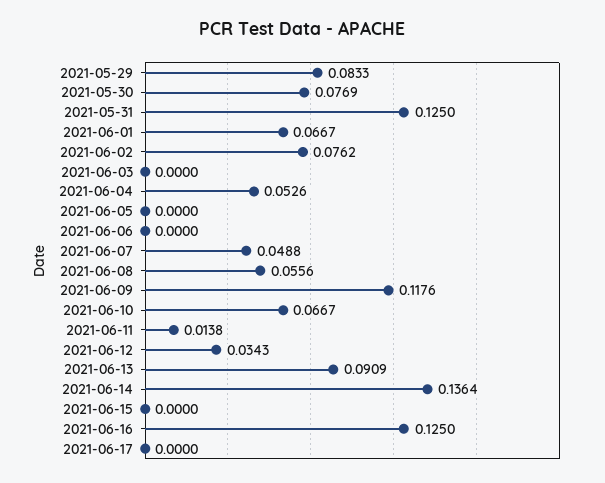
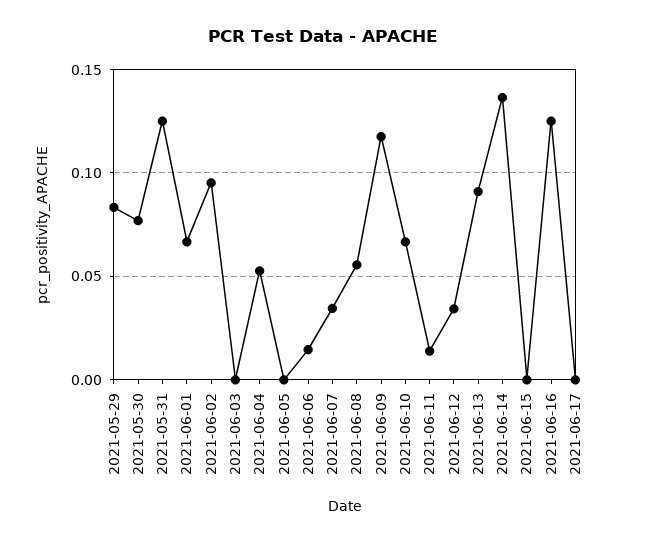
  {
    "2021-05-29": 0.0833,
    "2021-05-30": 0.0769,
    "2021-05-31": 0.125,
    "2021-06-01": 0.0667,
-   "2021-06-02": 0.0762,
+   "2021-06-02": 0.095,
    "2021-06-03": 0,
    "2021-06-04": 0.0526,
    "2021-06-05": 0,
-   "2021-06-06": 0,
+   "2021-06-06": 0.015,
-   "2021-06-07": 0.0488,
+   "2021-06-07": 0.035,
    "2021-06-08": 0.0556,
    "2021-06-09": 0.1176,
    "2021-06-10": 0.0667,
    "2021-06-11": 0.0138,
    "2021-06-12": 0.0343,
    "2021-06-13": 0.0909,
    "2021-06-14": 0.1364,
    "2021-06-15": 0,
    "2021-06-16": 0.125,
    "2021-06-17": 0
  }

